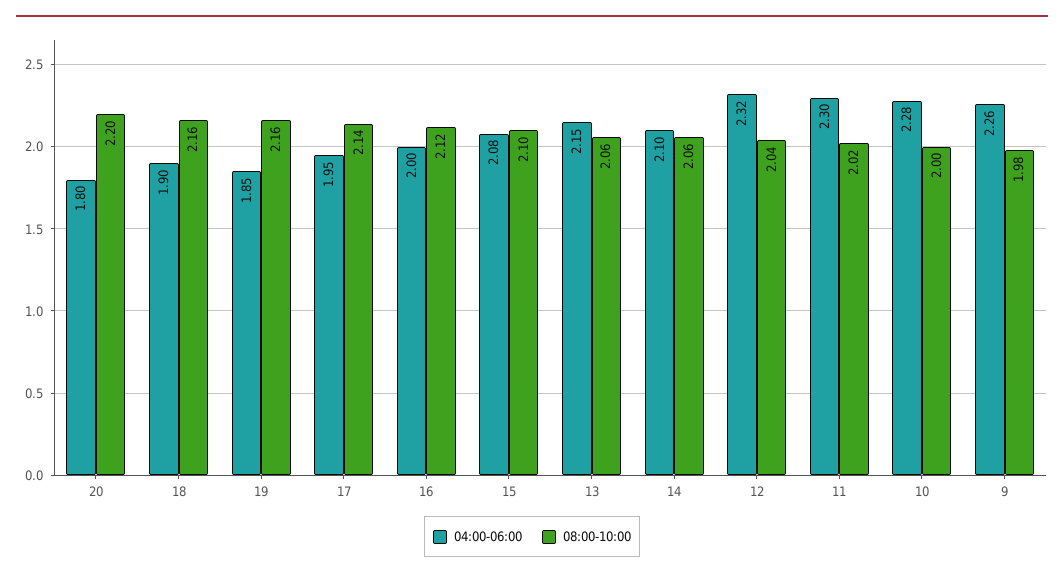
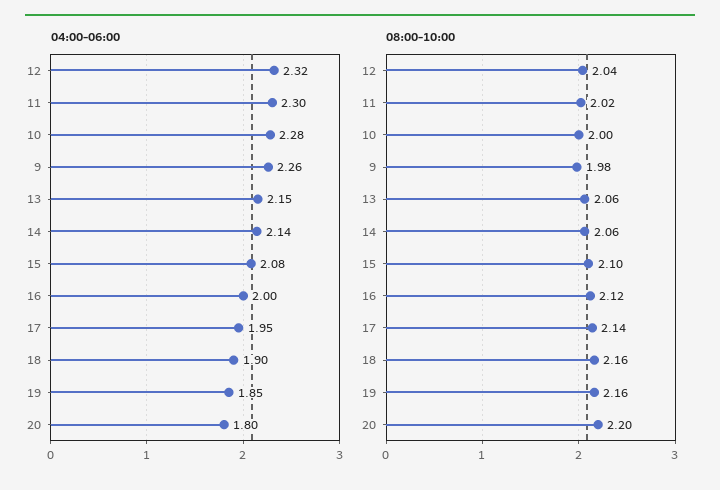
  {
    "04:00-06:00": {
      "20": 1.8,
      "18": 1.9,
      "19": 1.85,
      "17": 1.95,
      "16": 2,
      "15": 2.08,
      "13": 2.15,
-     "14": 2.1,
+     "14": 2.14,
      "12": 2.32,
      "11": 2.3,
      "10": 2.28,
      "9": 2.26
    },
    "08:00-10:00": {
      "20": 2.2,
      "18": 2.16,
      "19": 2.16,
      "17": 2.14,
      "16": 2.12,
      "15": 2.1,
      "13": 2.06,
      "14": 2.06,
      "12": 2.04,
      "11": 2.02,
      "10": 2,
      "9": 1.98
    }
  }

